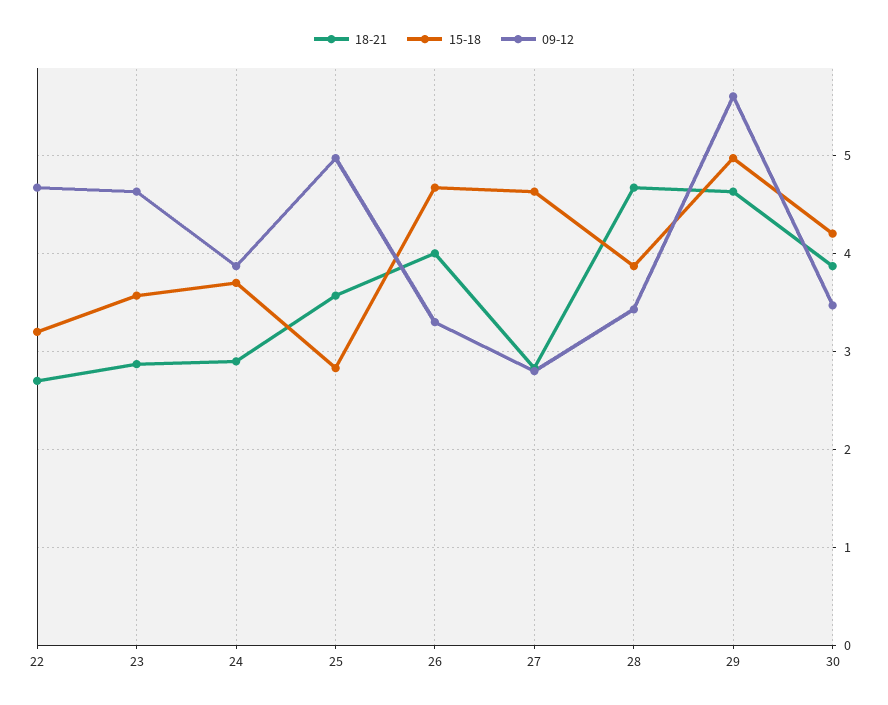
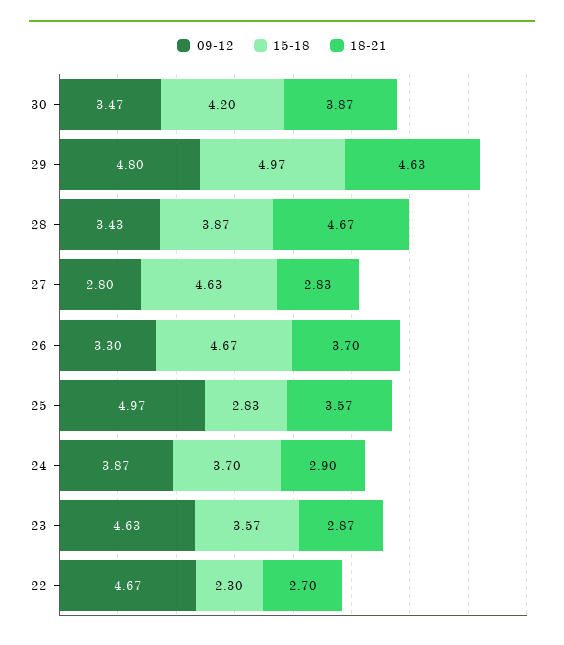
  {
    "18-21": {
      "22": 2.7,
      "23": 2.87,
      "24": 2.9,
      "25": 3.57,
-     "26": 4,
+     "26": 3.7,
      "27": 2.83,
      "28": 4.67,
      "29": 4.63,
      "30": 3.87
    },
    "15-18": {
-     "22": 3.2,
+     "22": 2.3,
      "23": 3.57,
      "24": 3.7,
      "25": 2.83,
      "26": 4.67,
      "27": 4.63,
      "28": 3.87,
      "29": 4.97,
      "30": 4.2
    },
    "09-12": {
      "22": 4.67,
      "23": 4.63,
      "24": 3.87,
      "25": 4.97,
      "26": 3.3,
      "27": 2.8,
      "28": 3.43,
-     "29": 5.6,
+     "29": 4.8,
      "30": 3.47
    }
  }

